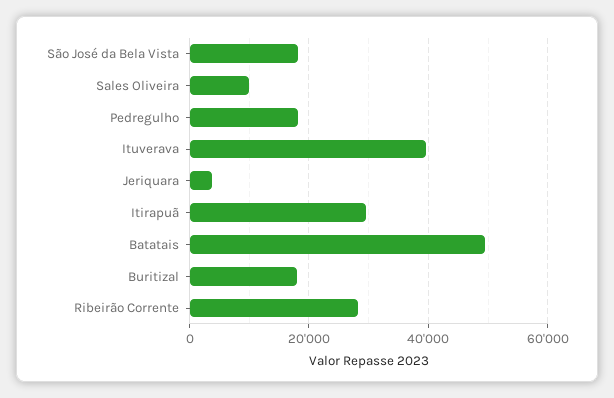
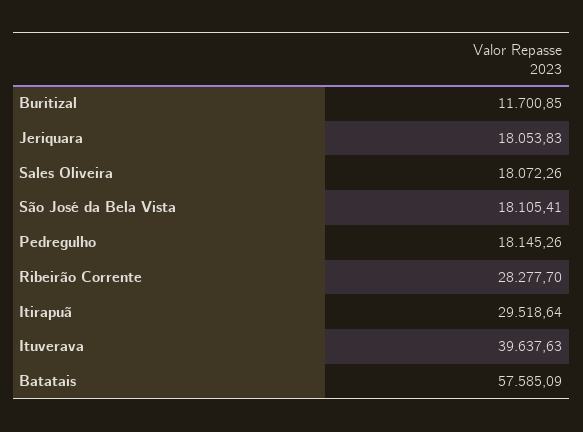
  {
    "São José da Bela Vista": 18105.41,
-   "Sales Oliveira": 10000,
+   "Sales Oliveira": 18072.26,
    "Pedregulho": 18145.26,
    "Ituverava": 39637.63,
-   "Jeriquara": 4000,
+   "Jeriquara": 18053.83,
    "Itirapuã": 29518.64,
-   "Batatais": 50000,
+   "Batatais": 57585.09,
-   "Buritizal": 18000,
+   "Buritizal": 11700.85,
    "Ribeirão Corrente": 28277.7
  }

